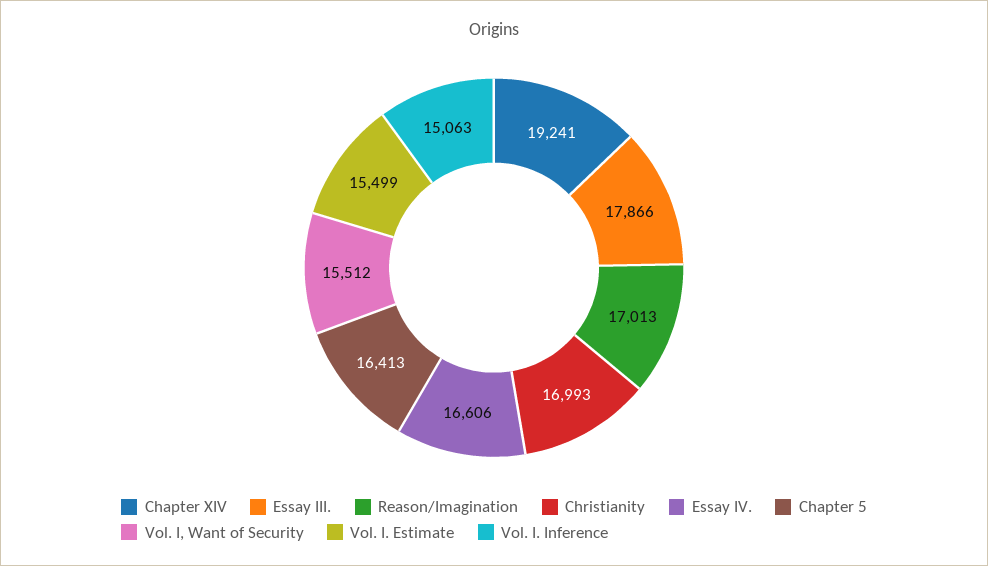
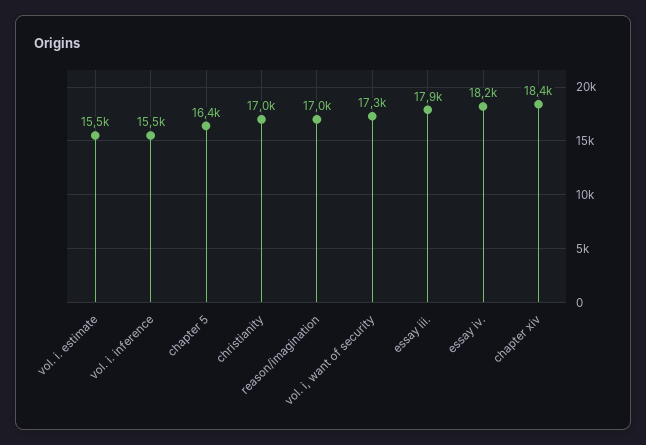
  {
-   "Chapter XIV": 19241,
+   "Chapter XIV": 18400,
    "Essay III.": 17866,
    "Reason/Imagination": 17013,
    "Christianity": 16993,
-   "Essay IV.": 16606,
+   "Essay IV.": 18200,
    "Chapter 5": 16413,
-   "Vol. I, Want of Security": 15512,
+   "Vol. I, Want of Security": 17300,
    "Vol. I. Estimate": 15499,
-   "Vol. I. Inference": 15063
+   "Vol. I. Inference": 15500
  }

